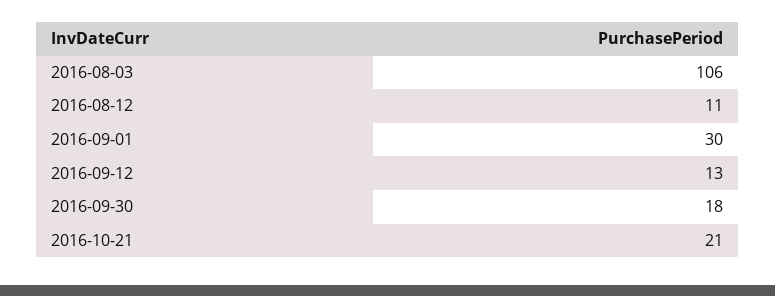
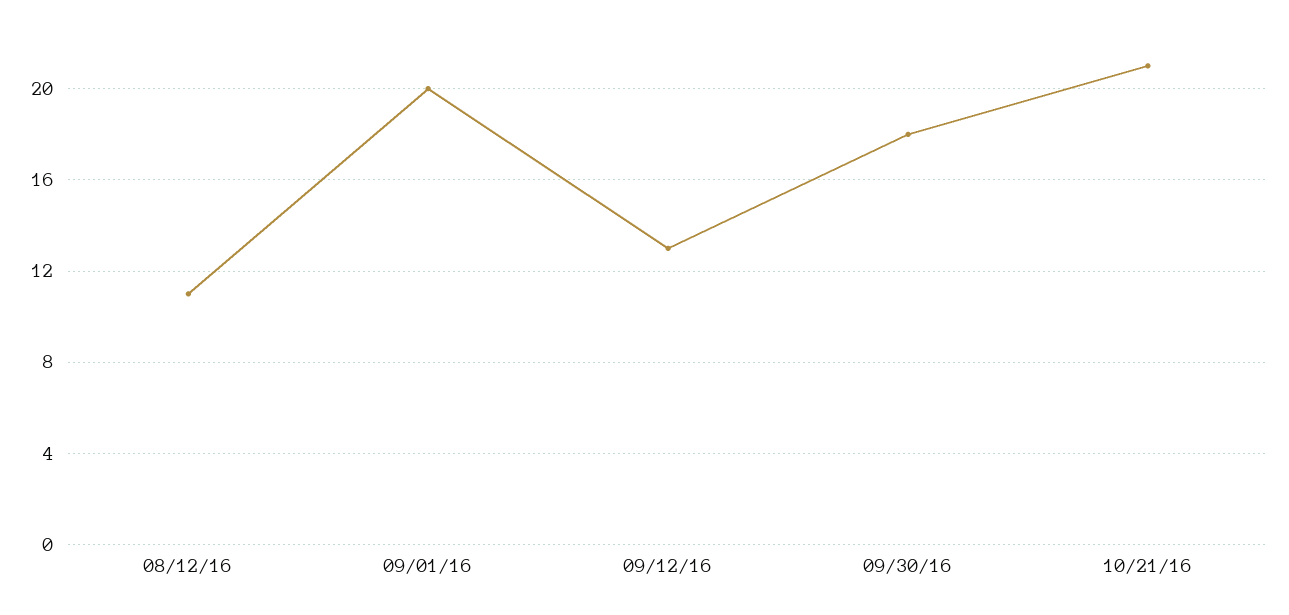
  {
-   "2016-08-03": 106,
    "2016-08-12": 11,
-   "2016-09-01": 30,
+   "2016-09-01": 20,
    "2016-09-12": 13,
    "2016-09-30": 18,
    "2016-10-21": 21
  }

